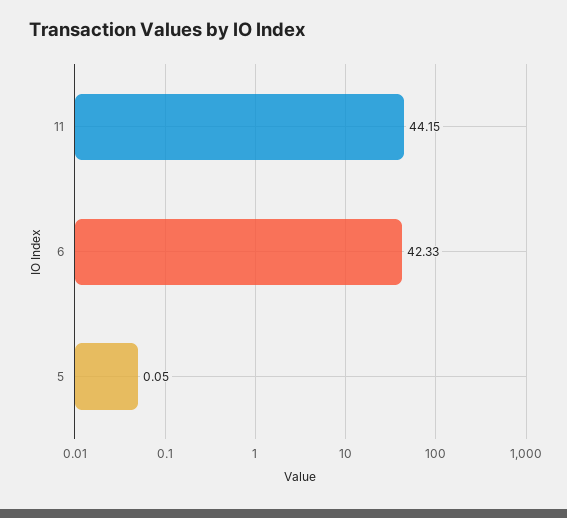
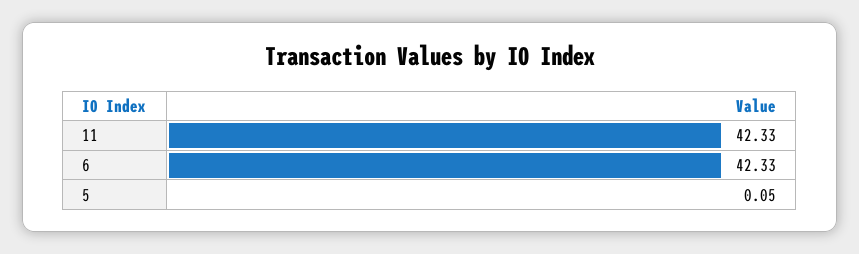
  {
-   "11": 44.15,
+   "11": 42.33,
    "6": 42.33,
    "5": 0.05
  }

